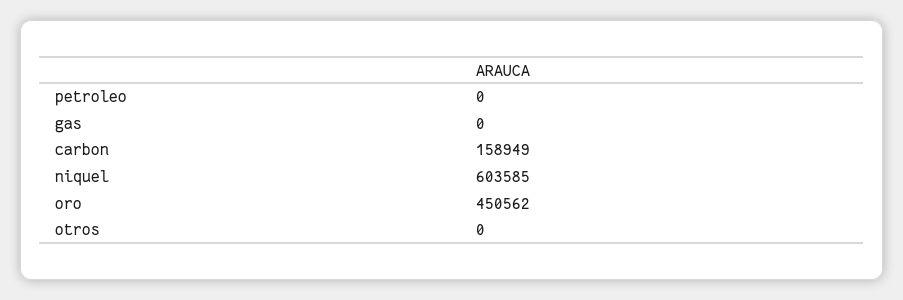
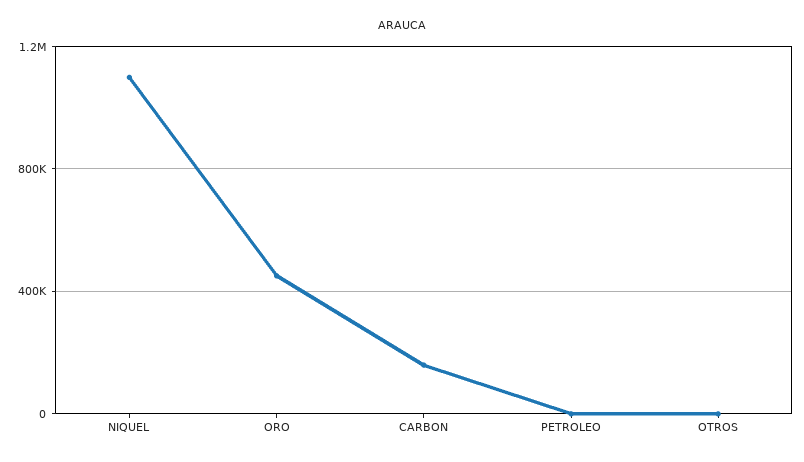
  {
    "petroleo": 0,
-   "gas": 0,
    "carbon": 158949,
-   "niquel": 603585,
+   "niquel": 1100000,
    "oro": 450562,
    "otros": 0
  }

